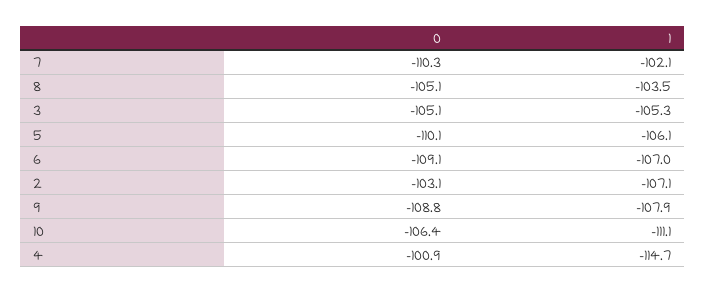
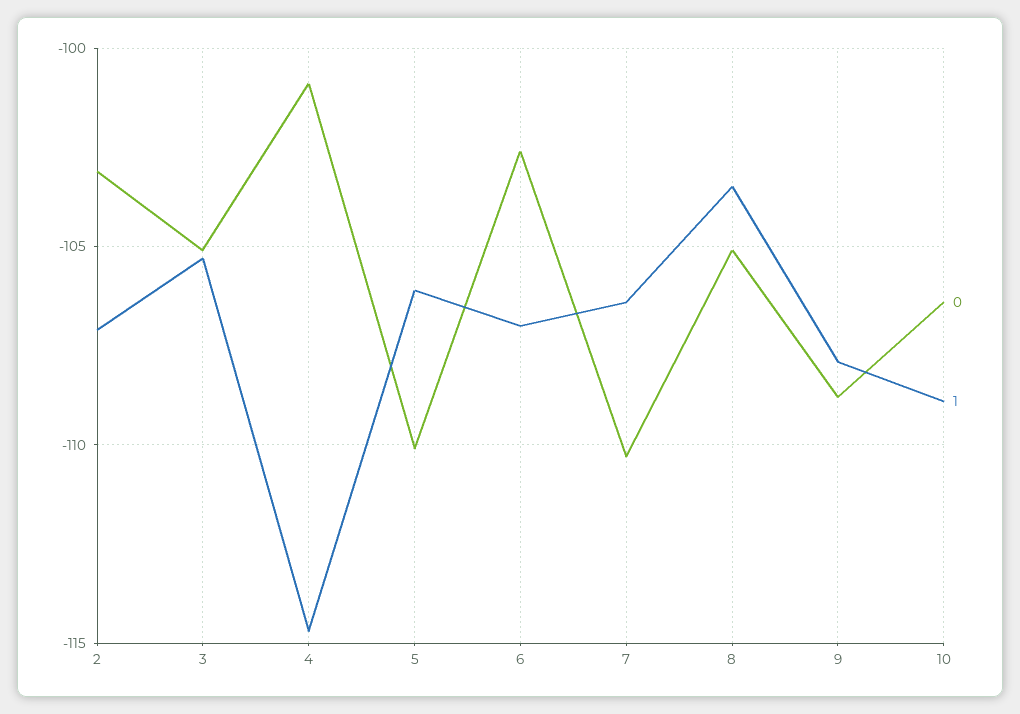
  {
    "0": {
      "7": -110.3,
      "8": -105.1,
      "3": -105.1,
      "5": -110.1,
-     "6": -109.1,
+     "6": -102.5,
      "2": -103.1,
      "9": -108.8,
      "10": -106.4,
      "4": -100.9
    },
    "1": {
-     "7": -102.1,
+     "7": -106.5,
      "8": -103.5,
      "3": -105.3,
      "5": -106.1,
      "6": -107,
      "2": -107.1,
      "9": -107.9,
-     "10": -111.1,
+     "10": -109,
      "4": -114.7
    }
  }

